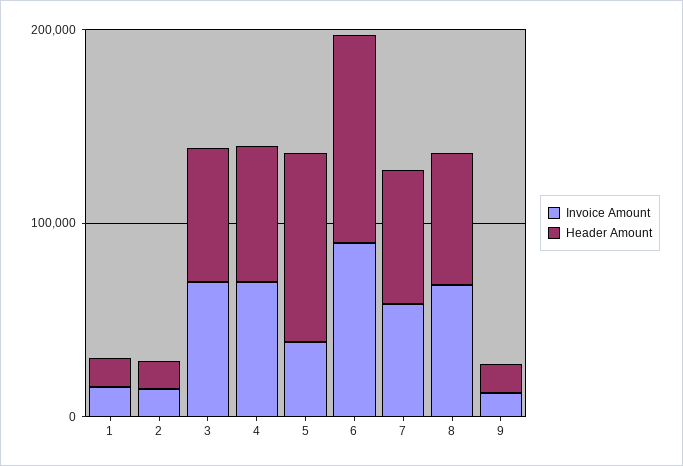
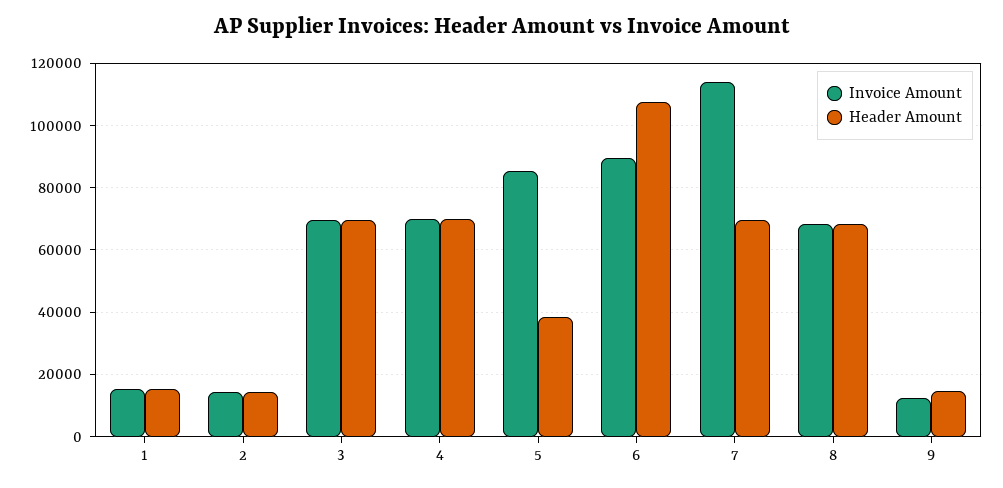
  {
    "Invoice Amount": {
      "1": 16000,
      "2": 14000,
      "3": 70000,
      "4": 70000,
-     "5": 40000,
+     "5": 86000,
      "6": 90000,
-     "7": 60000,
+     "7": 114000,
      "8": 68000,
      "9": 12000
    },
    "Header Amount": {
      "1": 16000,
      "2": 14000,
      "3": 70000,
      "4": 70000,
-     "5": 100000,
+     "5": 38000,
      "6": 108000,
      "7": 70000,
      "8": 68000,
      "9": 14000
    }
  }

